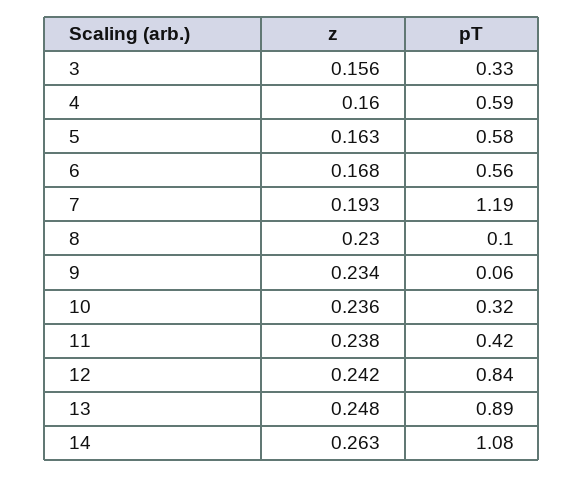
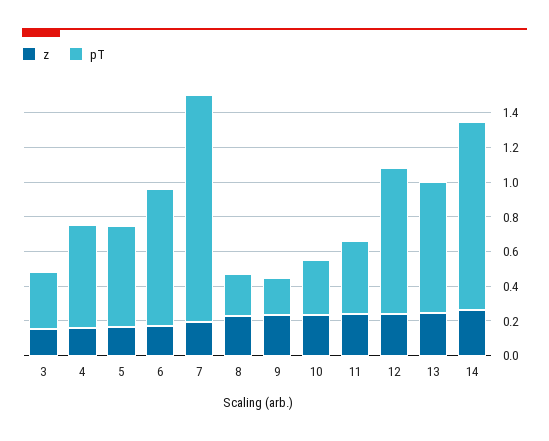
  {
    "z": {
      "3": 0.156,
      "4": 0.16,
      "5": 0.163,
      "6": 0.168,
      "7": 0.193,
      "8": 0.23,
      "9": 0.234,
      "10": 0.236,
      "11": 0.238,
      "12": 0.242,
      "13": 0.248,
      "14": 0.263
    },
    "pT": {
      "3": 0.33,
      "4": 0.59,
      "5": 0.58,
-     "6": 0.56,
+     "6": 0.8,
-     "7": 1.19,
+     "7": 1.3,
-     "8": 0.1,
+     "8": 0.25,
-     "9": 0.06,
+     "9": 0.2,
      "10": 0.32,
      "11": 0.42,
      "12": 0.84,
-     "13": 0.89,
+     "13": 0.75,
      "14": 1.08
    }
  }

